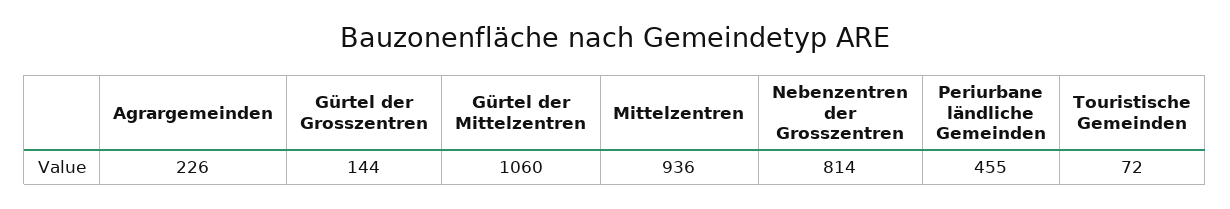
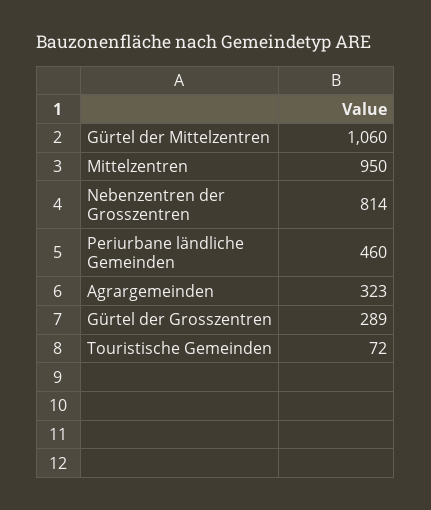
  {
-   "Agrargemeinden": 226,
+   "Agrargemeinden": 323,
-   "Gürtel der Grosszentren": 144,
+   "Gürtel der Grosszentren": 289,
    "Gürtel der Mittelzentren": 1060,
-   "Mittelzentren": 936,
+   "Mittelzentren": 950,
    "Nebenzentren der Grosszentren": 814,
-   "Periurbane ländliche Gemeinden": 455,
+   "Periurbane ländliche Gemeinden": 460,
    "Touristische Gemeinden": 72
  }

